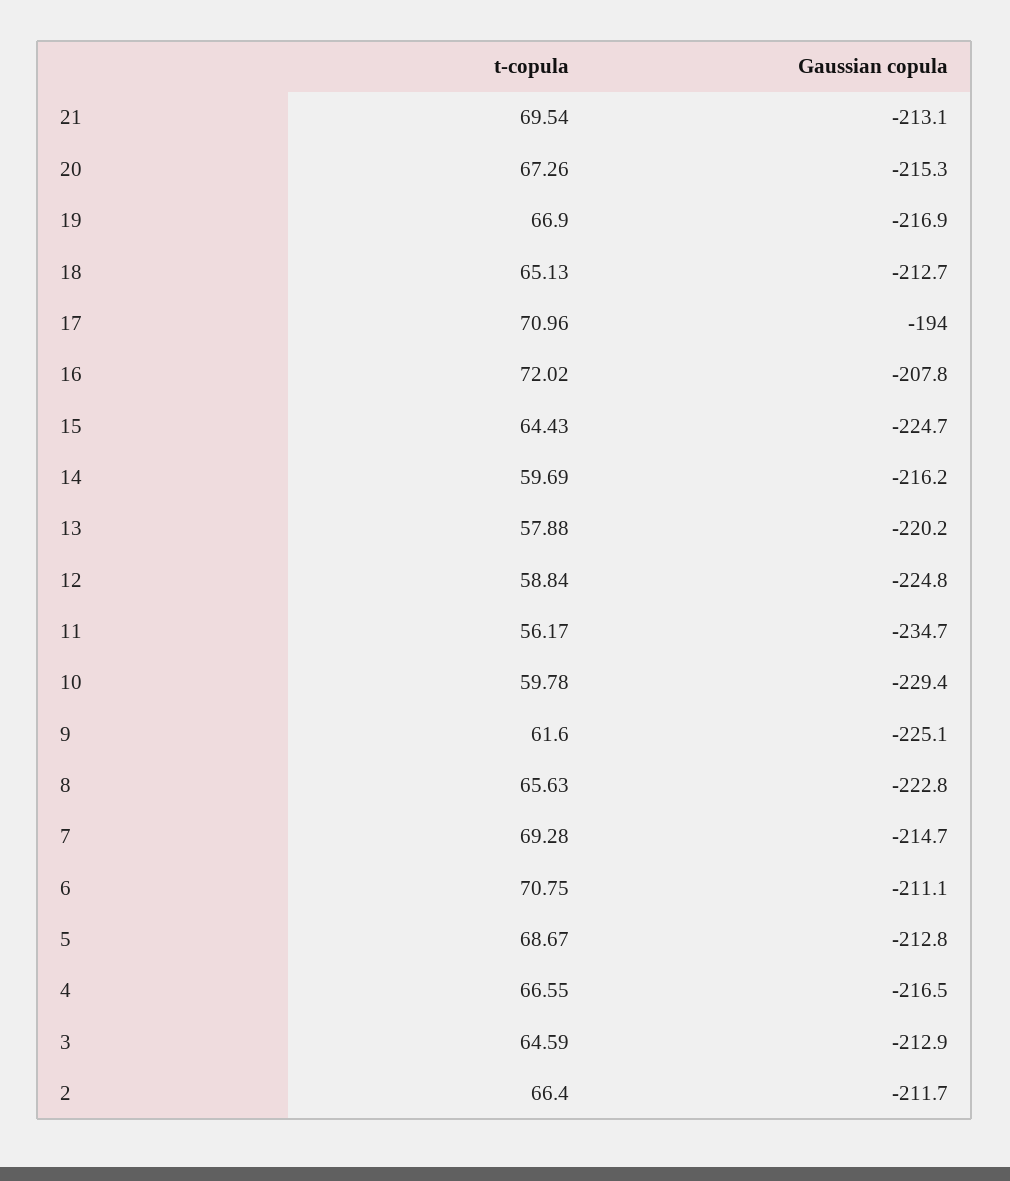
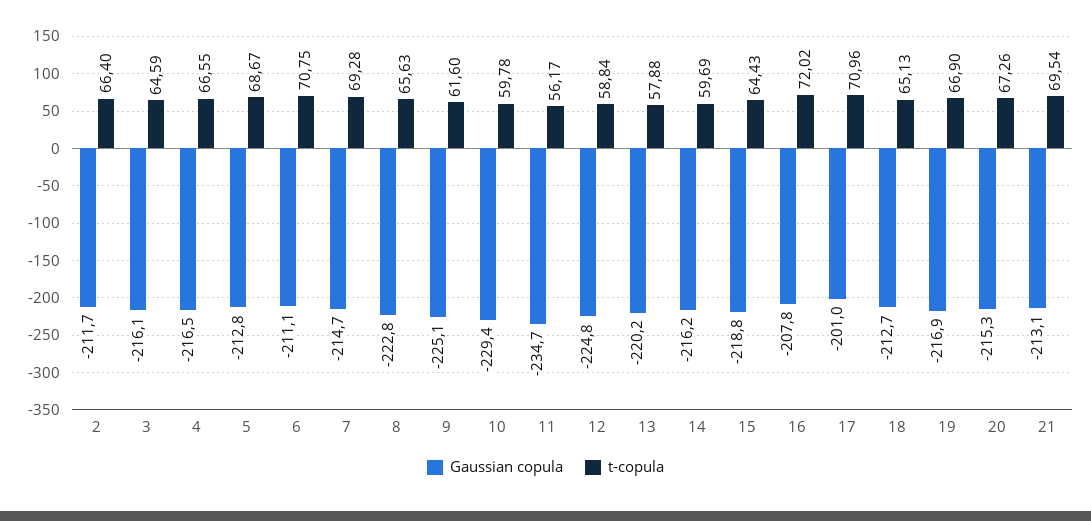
  {
    "t-copula": {
      "21": 69.54,
      "20": 67.26,
      "19": 66.9,
      "18": 65.13,
      "17": 70.96,
      "16": 72.02,
      "15": 64.43,
      "14": 59.69,
      "13": 57.88,
      "12": 58.84,
      "11": 56.17,
      "10": 59.78,
      "9": 61.6,
      "8": 65.63,
      "7": 69.28,
      "6": 70.75,
      "5": 68.67,
      "4": 66.55,
      "3": 64.59,
      "2": 66.4
    },
    "Gaussian copula": {
      "21": -213.1,
      "20": -215.3,
      "19": -216.9,
      "18": -212.7,
-     "17": -194,
+     "17": -201,
      "16": -207.8,
-     "15": -224.7,
+     "15": -218.8,
      "14": -216.2,
      "13": -220.2,
      "12": -224.8,
      "11": -234.7,
      "10": -229.4,
      "9": -225.1,
      "8": -222.8,
      "7": -214.7,
      "6": -211.1,
      "5": -212.8,
      "4": -216.5,
-     "3": -212.9,
+     "3": -216.1,
      "2": -211.7
    }
  }

